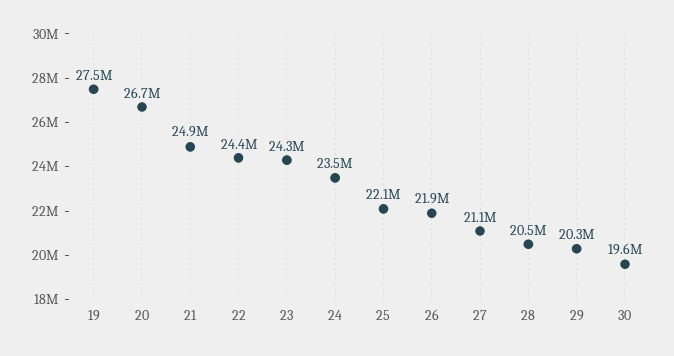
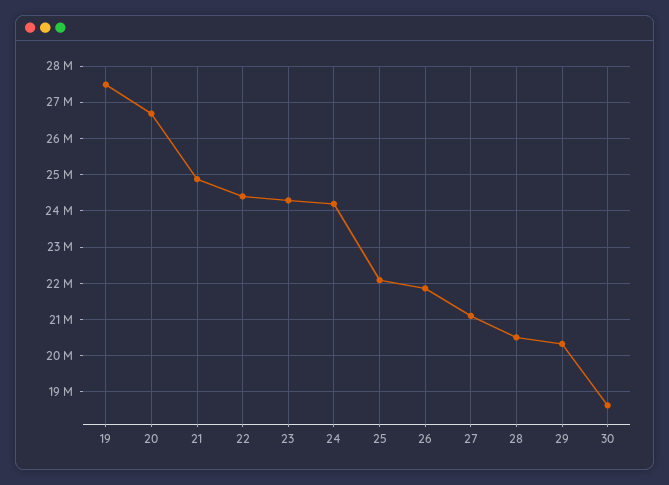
  {
    "19": 27500000,
    "20": 26700000,
    "21": 24900000,
    "22": 24400000,
    "23": 24300000,
-   "24": 23500000,
+   "24": 24200000,
    "25": 22100000,
    "26": 21900000,
    "27": 21100000,
    "28": 20500000,
    "29": 20300000,
-   "30": 19600000
+   "30": 18600000
  }

